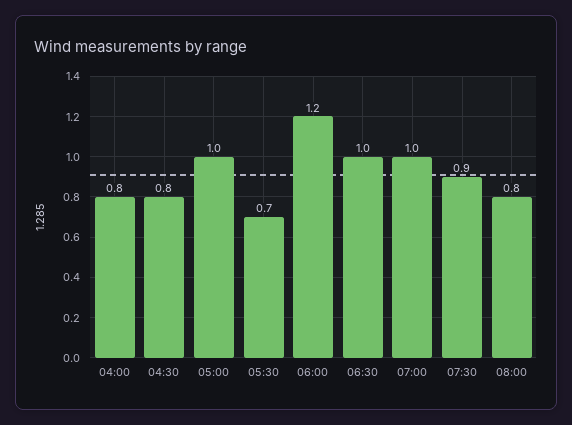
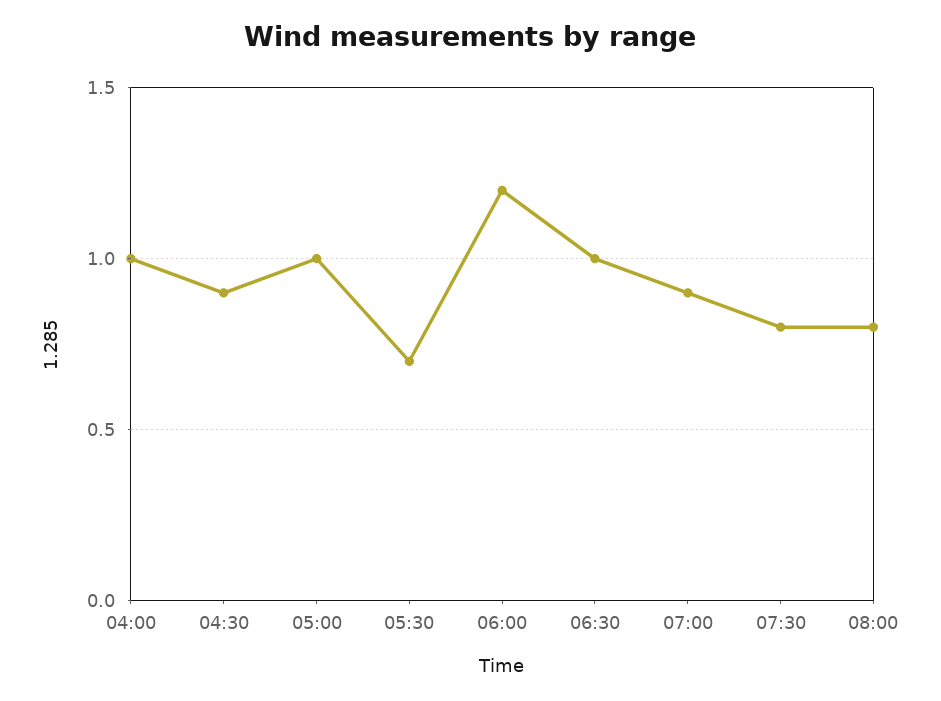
  {
-   "04:00": 0.8,
+   "04:00": 1,
-   "04:30": 0.8,
+   "04:30": 0.9,
    "05:00": 1,
    "05:30": 0.7,
    "06:00": 1.2,
    "06:30": 1,
-   "07:00": 1,
+   "07:00": 0.9,
-   "07:30": 0.9,
+   "07:30": 0.8,
    "08:00": 0.8
  }

